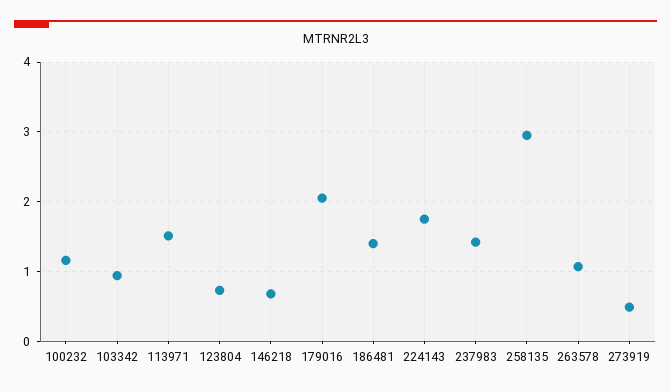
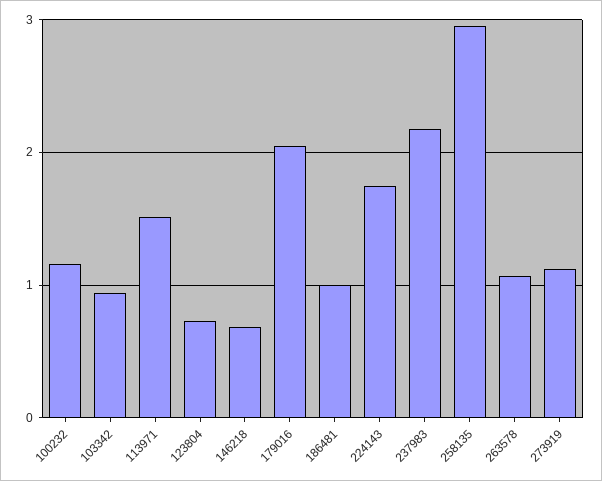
  {
    "100232": 1.2,
    "103342": 0.9,
    "113971": 1.5,
    "123804": 0.7,
    "146218": 0.7,
    "179016": 2.1,
-   "186481": 1.4,
+   "186481": 1,
    "224143": 1.8,
-   "237983": 1.4,
+   "237983": 2.2,
    "258135": 3,
    "263578": 1.1,
-   "273919": 0.5
+   "273919": 1.1
  }

